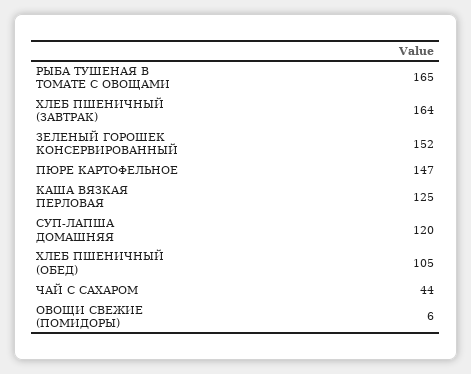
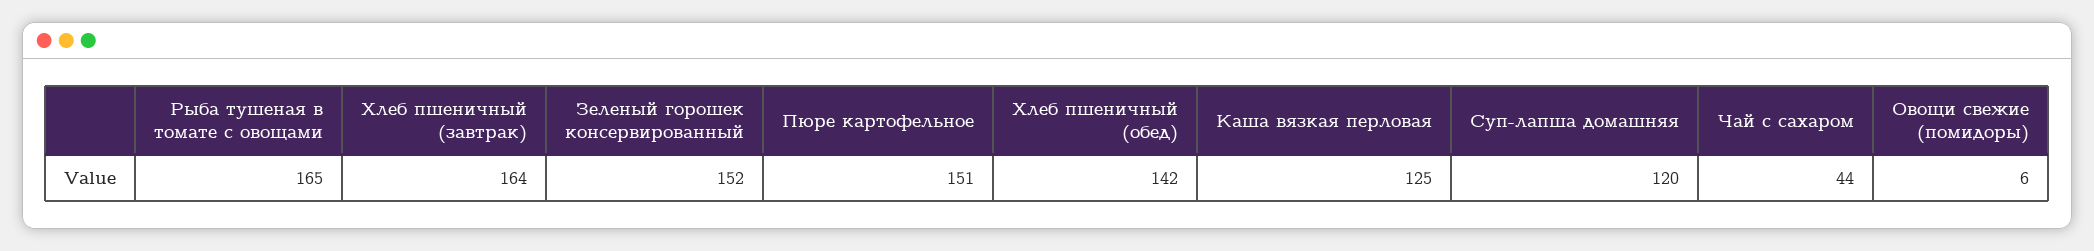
  {
    "РЫБА ТУШЕНАЯ В ТОМАТЕ С ОВОЩАМИ": 165,
    "ХЛЕБ ПШЕНИЧНЫЙ (ЗАВТРАК)": 164,
    "ЗЕЛЕНЫЙ ГОРОШЕК КОНСЕРВИРОВАННЫЙ": 152,
-   "ПЮРЕ КАРТОФЕЛЬНОЕ": 147,
+   "ПЮРЕ КАРТОФЕЛЬНОЕ": 151,
    "КАША ВЯЗКАЯ ПЕРЛОВАЯ": 125,
    "СУП-ЛАПША ДОМАШНЯЯ": 120,
-   "ХЛЕБ ПШЕНИЧНЫЙ (ОБЕД)": 105,
+   "ХЛЕБ ПШЕНИЧНЫЙ (ОБЕД)": 142,
    "ЧАЙ С САХАРОМ": 44,
    "ОВОЩИ СВЕЖИЕ (ПОМИДОРЫ)": 6
  }

